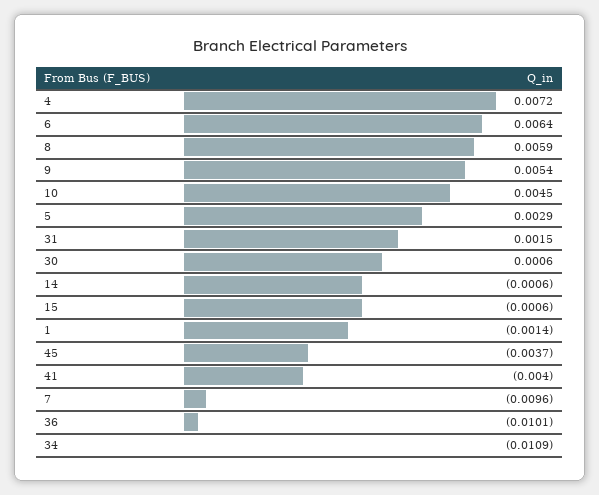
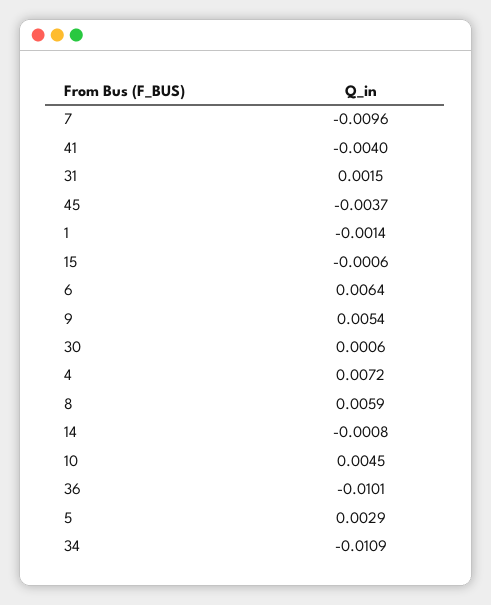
  {
    "4": 0.0072,
    "6": 0.0064,
    "8": 0.0059,
    "9": 0.0054,
    "10": 0.0045,
    "5": 0.0029,
    "31": 0.0015,
    "30": 0.0006,
-   "14": -0.0006,
+   "14": -0.0008,
    "15": -0.0006,
    "1": -0.0014,
    "45": -0.0037,
    "41": -0.004,
    "7": -0.0096,
    "36": -0.0101,
    "34": -0.0109
  }

